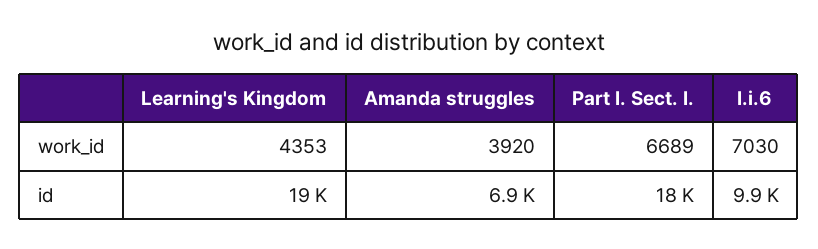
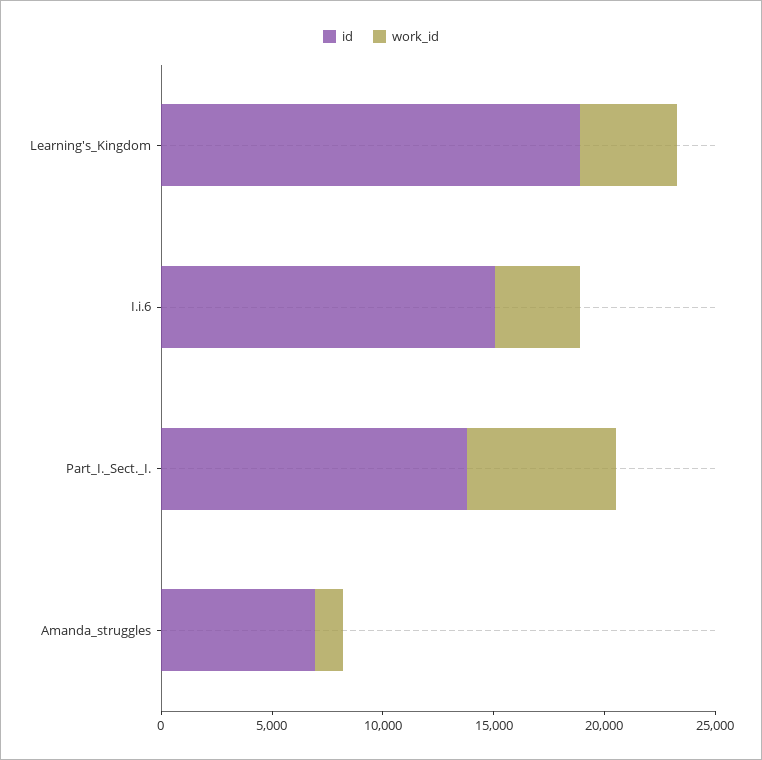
  {
    "work_id": {
      "Learning's Kingdom": 4353,
-     "Amanda struggles": 3920,
+     "Amanda struggles": 1000,
      "Part I. Sect. I.": 6689,
-     "I.i.6": 7030
+     "I.i.6": 4000
    },
    "id": {
      "Learning's Kingdom": 19000,
      "Amanda struggles": 6900,
-     "Part I. Sect. I.": 18000,
+     "Part I. Sect. I.": 14000,
-     "I.i.6": 9900
+     "I.i.6": 15000
    }
  }

